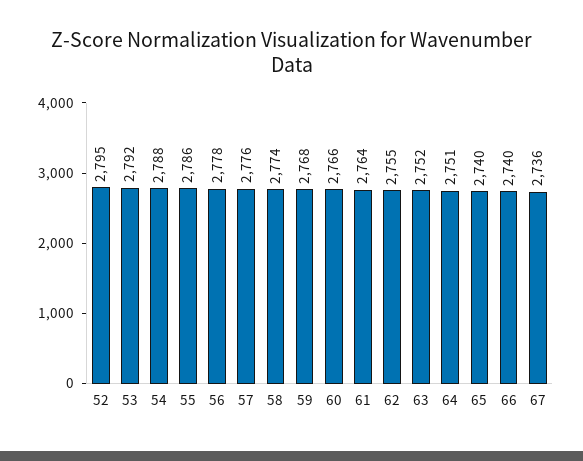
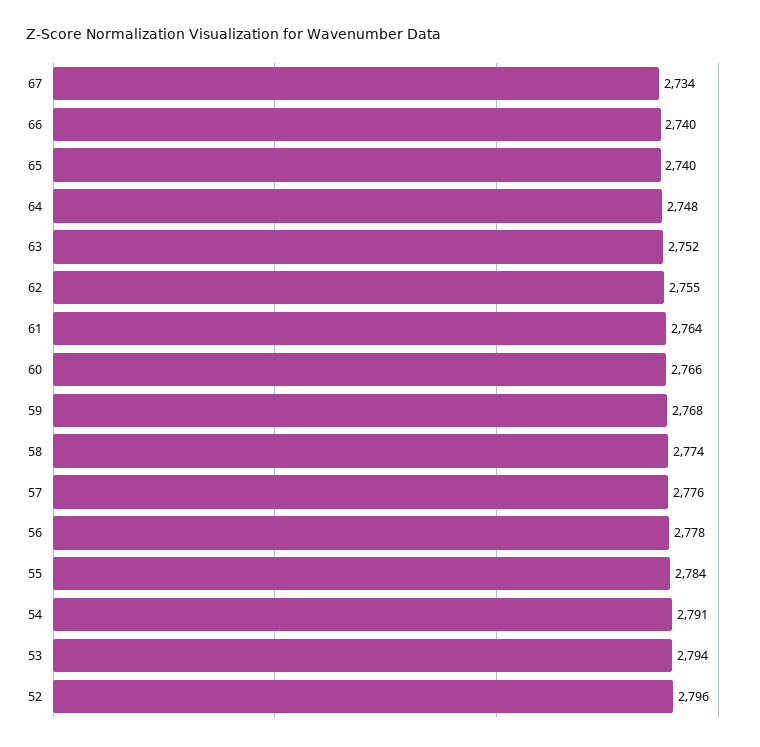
  {
-   "52": 2795,
+   "52": 2796,
-   "53": 2792,
+   "53": 2794,
-   "54": 2788,
+   "54": 2791,
-   "55": 2786,
+   "55": 2784,
    "56": 2778,
    "57": 2776,
    "58": 2774,
    "59": 2768,
    "60": 2766,
    "61": 2764,
    "62": 2755,
    "63": 2752,
-   "64": 2751,
+   "64": 2748,
    "65": 2740,
    "66": 2740,
-   "67": 2736
+   "67": 2734
  }

